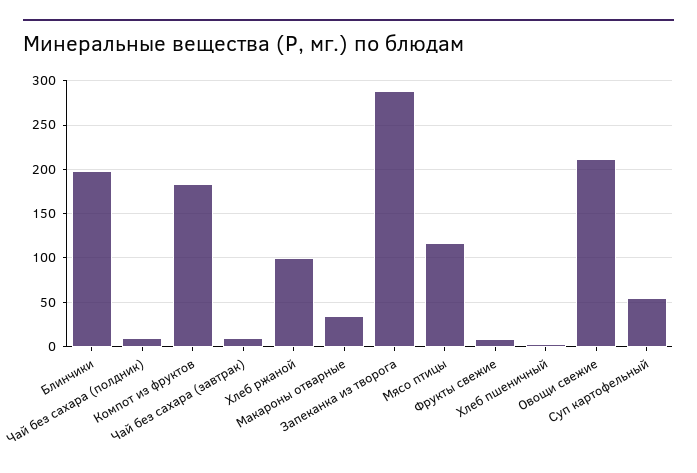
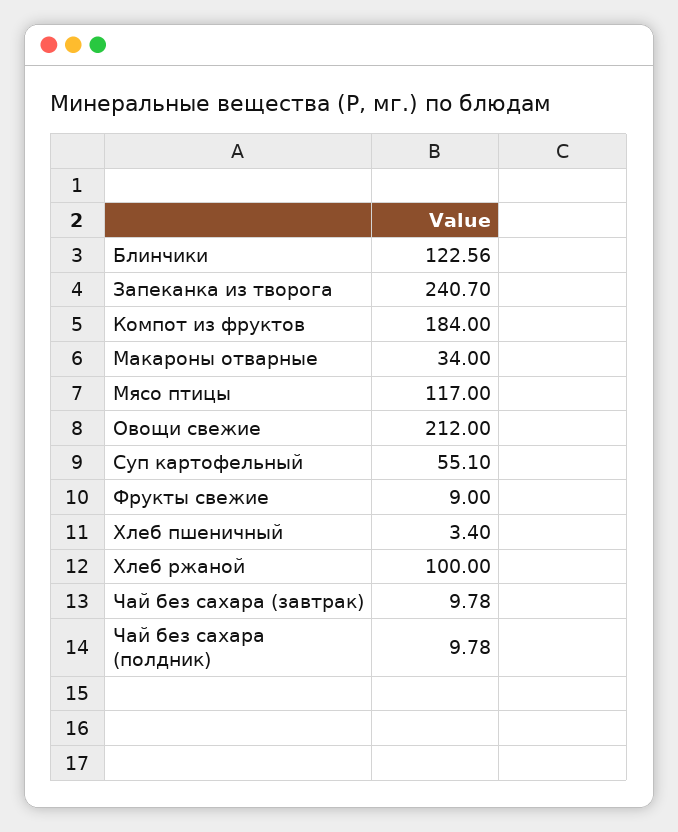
  {
-   "Блинчики": 200,
+   "Блинчики": 122.56,
    "Чай без сахара (полдник)": 9.78,
    "Компот из фруктов": 184,
    "Чай без сахара (завтрак)": 9.78,
    "Хлеб ржаной": 100,
    "Макароны отварные": 34,
-   "Запеканка из творога": 290,
+   "Запеканка из творога": 240.7,
    "Мясо птицы": 117,
    "Фрукты свежие": 9,
    "Хлеб пшеничный": 3.4,
    "Овощи свежие": 212,
    "Суп картофельный": 55.1
  }

